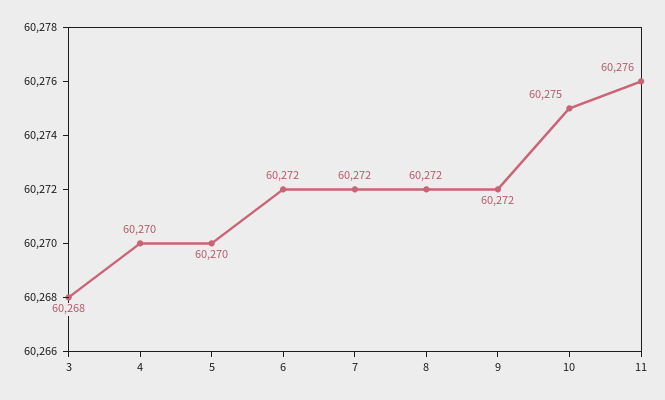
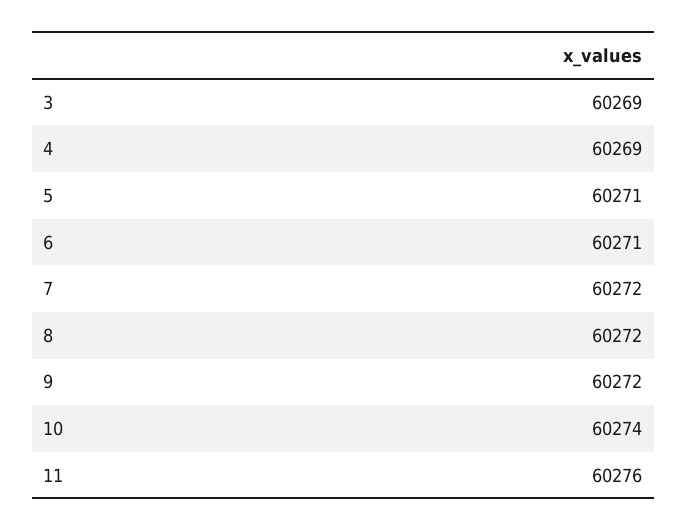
  {
-   "3": 60268,
+   "3": 60269,
-   "4": 60270,
+   "4": 60269,
-   "5": 60270,
+   "5": 60271,
-   "6": 60272,
+   "6": 60271,
    "7": 60272,
    "8": 60272,
    "9": 60272,
-   "10": 60275,
+   "10": 60274,
    "11": 60276
  }

